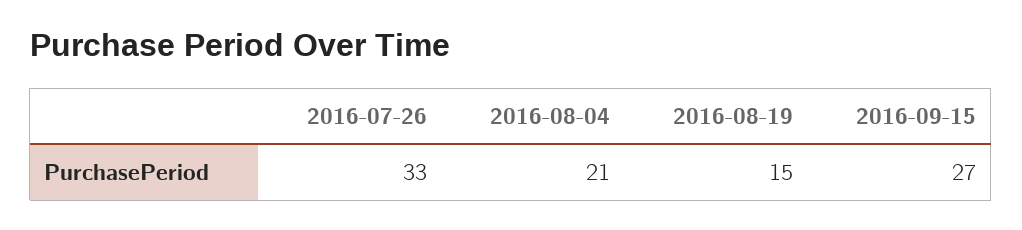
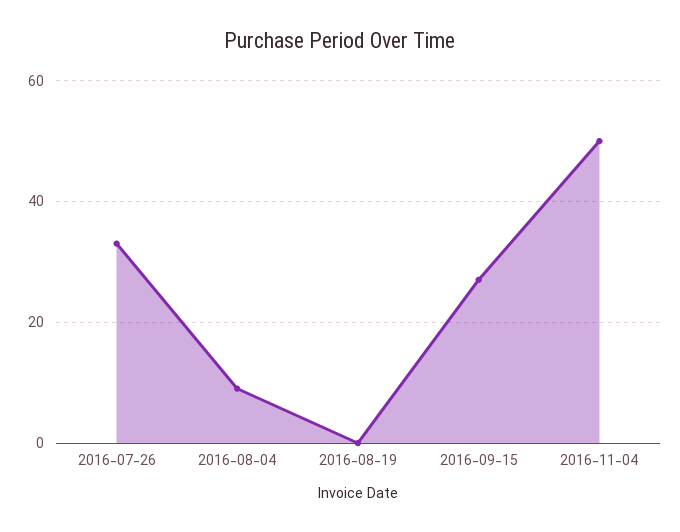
  {
    "2016-07-26": 33,
-   "2016-08-04": 21,
+   "2016-08-04": 10,
-   "2016-08-19": 15,
+   "2016-08-19": 0,
-   "2016-09-15": 27
+   "2016-09-15": 27,
+   "2016-11-04": 50
  }

